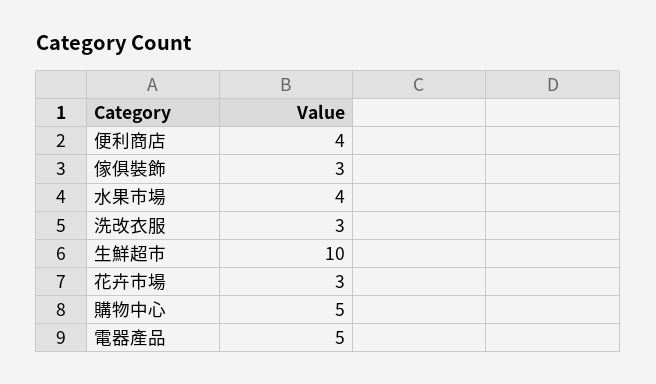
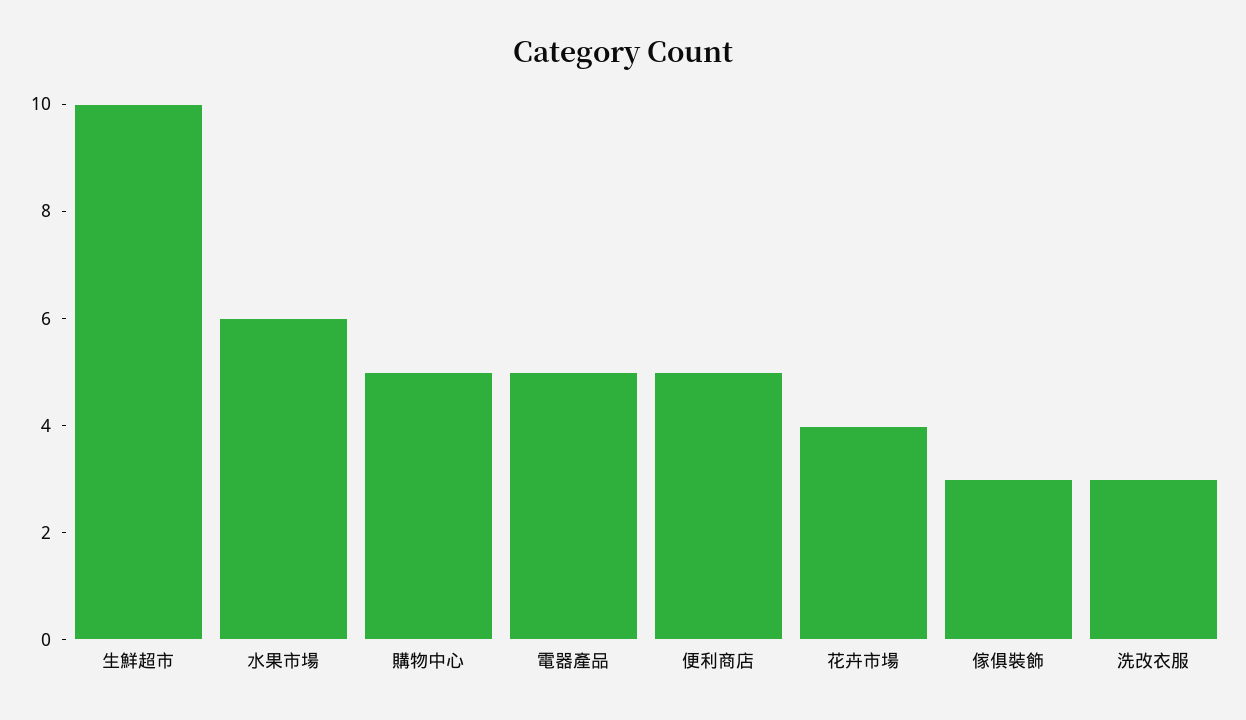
  {
-   "便利商店": 4,
+   "便利商店": 5,
    "傢俱裝飾": 3,
-   "水果市場": 4,
+   "水果市場": 6,
    "洗改衣服": 3,
    "生鮮超市": 10,
-   "花卉市場": 3,
+   "花卉市場": 4,
    "購物中心": 5,
    "電器產品": 5
  }

